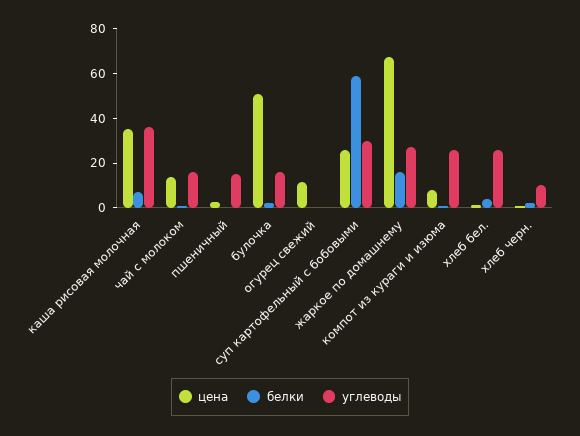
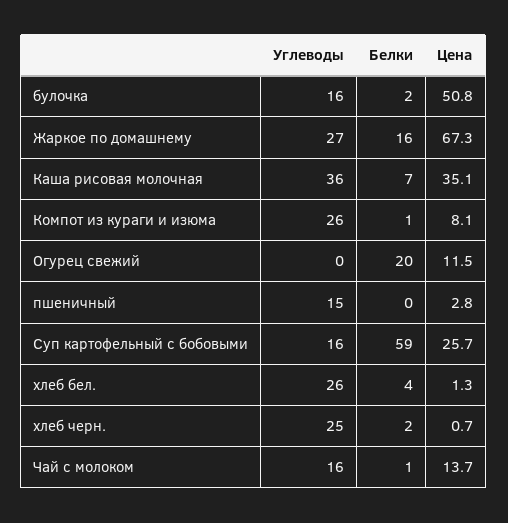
  {
    "цена": {
      "каша рисовая молочная": 35.1,
      "чай с молоком": 13.7,
      "пшеничный": 2.8,
      "булочка": 50.8,
      "огурец свежий": 11.5,
      "суп картофельный с бобовыми": 25.7,
      "жаркое по домашнему": 67.3,
      "компот из кураги и изюма": 8.1,
      "хлеб бел.": 1.3,
      "хлеб черн.": 0.7
    },
    "белки": {
      "каша рисовая молочная": 7,
      "чай с молоком": 1,
      "пшеничный": 0,
      "булочка": 2,
-     "огурец свежий": 0,
+     "огурец свежий": 20,
      "суп картофельный с бобовыми": 59,
      "жаркое по домашнему": 16,
      "компот из кураги и изюма": 1,
      "хлеб бел.": 4,
      "хлеб черн.": 2
    },
    "углеводы": {
      "каша рисовая молочная": 36,
      "чай с молоком": 16,
      "пшеничный": 15,
      "булочка": 16,
      "огурец свежий": 0,
-     "суп картофельный с бобовыми": 30,
+     "суп картофельный с бобовыми": 16,
      "жаркое по домашнему": 27,
      "компот из кураги и изюма": 26,
      "хлеб бел.": 26,
-     "хлеб черн.": 10
+     "хлеб черн.": 25
    }
  }

